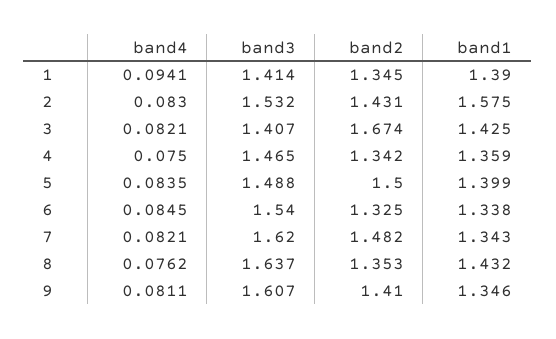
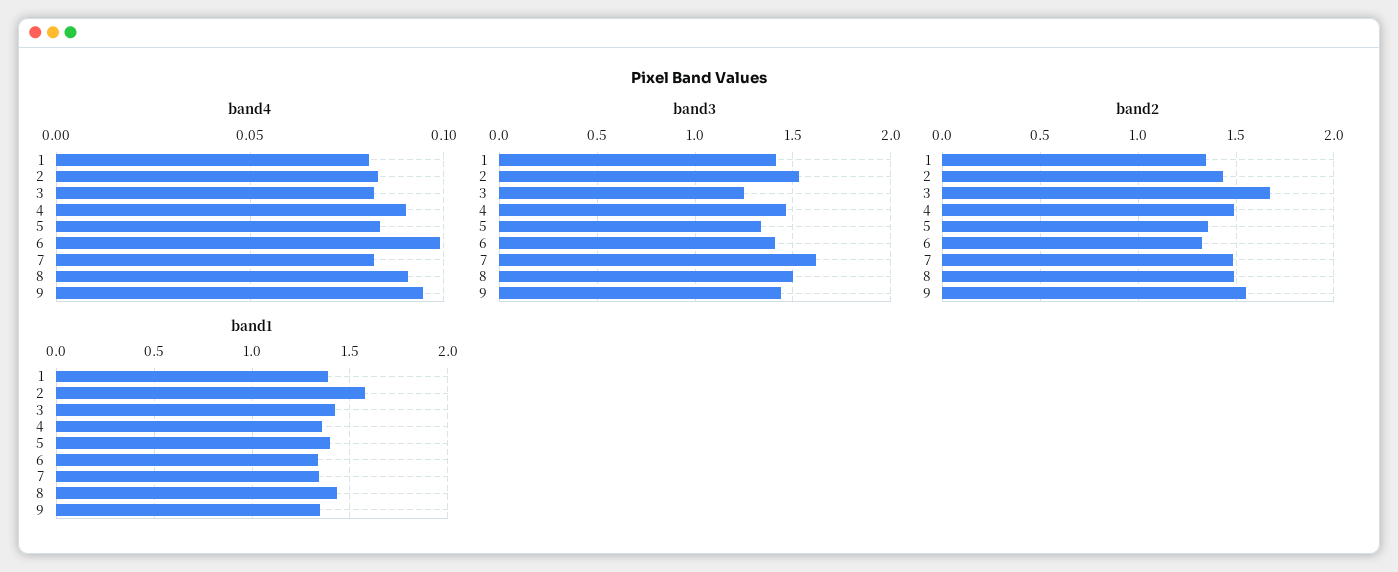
  {
    "band4": {
-     "1": 0.0941,
+     "1": 0.08,
      "2": 0.083,
      "3": 0.0821,
-     "4": 0.075,
+     "4": 0.09,
      "5": 0.0835,
-     "6": 0.0845,
+     "6": 0.1,
      "7": 0.0821,
-     "8": 0.0762,
+     "8": 0.09,
-     "9": 0.0811
+     "9": 0.095
    },
    "band3": {
      "1": 1.414,
      "2": 1.532,
-     "3": 1.407,
+     "3": 1.25,
      "4": 1.465,
-     "5": 1.488,
+     "5": 1.35,
-     "6": 1.54,
+     "6": 1.4,
      "7": 1.62,
-     "8": 1.637,
+     "8": 1.5,
-     "9": 1.607
+     "9": 1.45
    },
    "band2": {
      "1": 1.345,
      "2": 1.431,
      "3": 1.674,
-     "4": 1.342,
+     "4": 1.5,
-     "5": 1.5,
+     "5": 1.35,
      "6": 1.325,
      "7": 1.482,
-     "8": 1.353,
+     "8": 1.5,
-     "9": 1.41
+     "9": 1.55
    },
    "band1": {
      "1": 1.39,
      "2": 1.575,
      "3": 1.425,
      "4": 1.359,
      "5": 1.399,
      "6": 1.338,
      "7": 1.343,
      "8": 1.432,
      "9": 1.346
    }
  }

